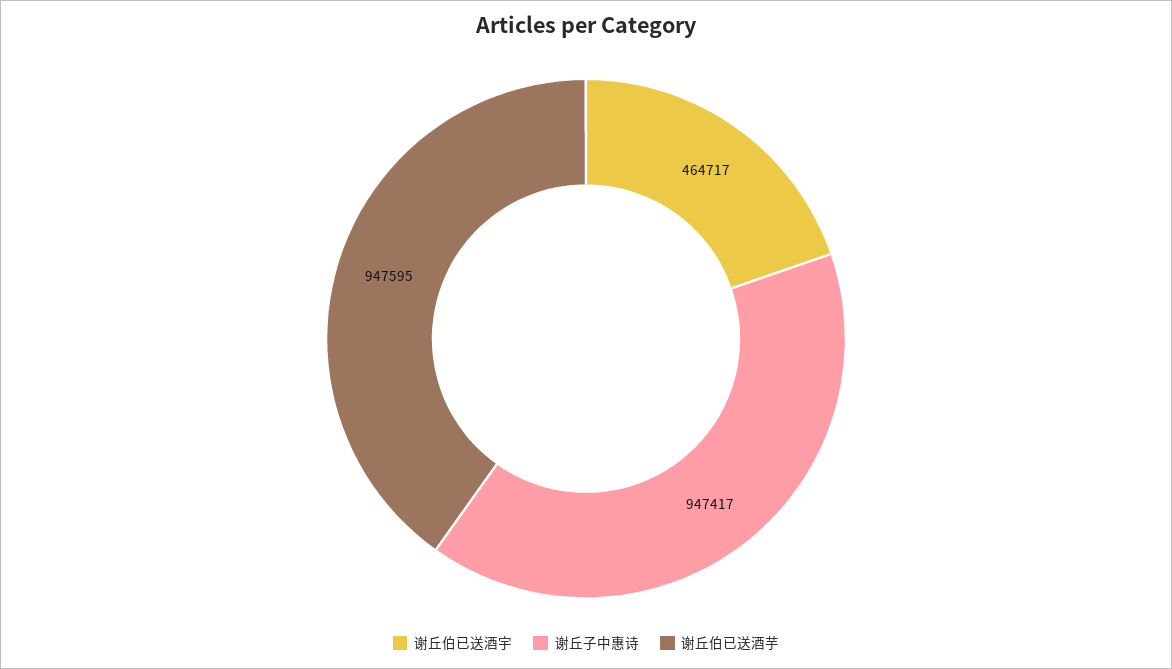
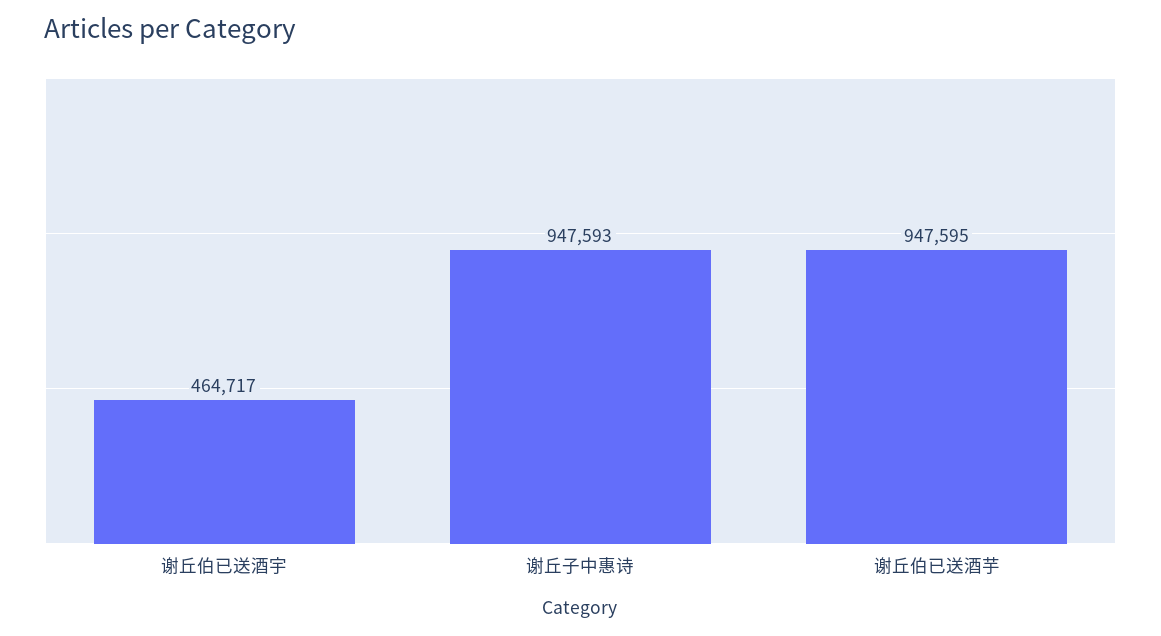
  {
    "谢丘伯已送酒宇": 464717,
-   "谢丘子中惠诗": 947417,
+   "谢丘子中惠诗": 947593,
    "谢丘伯已送酒芋": 947595
  }

